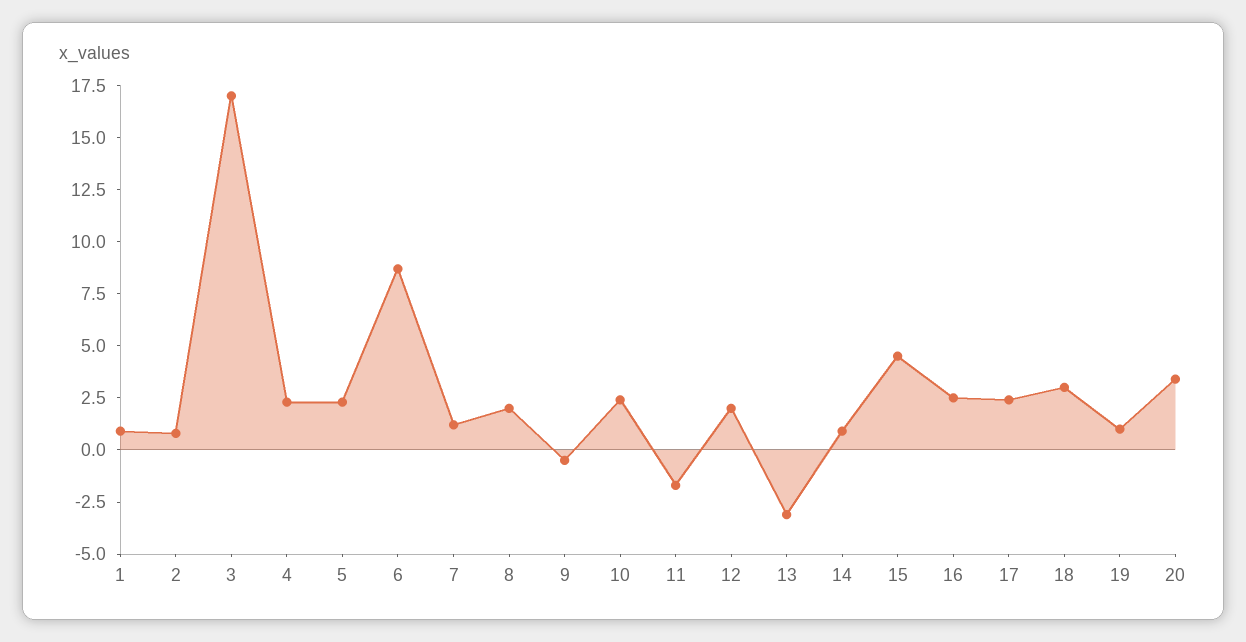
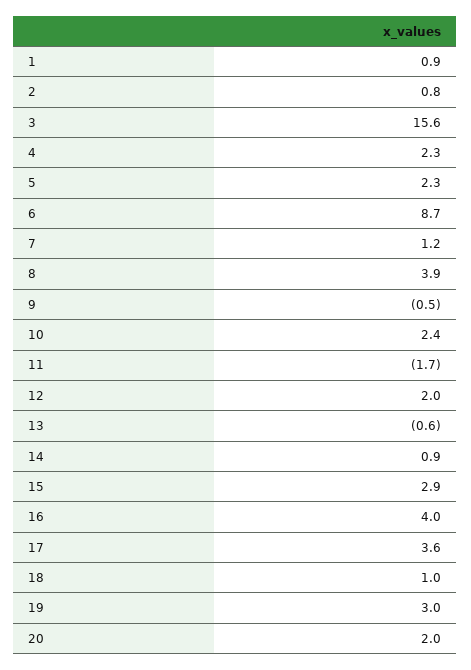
  {
    "1": 0.9,
    "2": 0.8,
-   "3": 17,
+   "3": 15.6,
    "4": 2.3,
    "5": 2.3,
    "6": 8.7,
    "7": 1.2,
-   "8": 2,
+   "8": 3.9,
    "9": -0.5,
    "10": 2.4,
    "11": -1.7,
    "12": 2,
-   "13": -3,
+   "13": -0.6,
    "14": 0.9,
-   "15": 4.5,
+   "15": 2.9,
-   "16": 2.5,
+   "16": 4,
-   "17": 2.5,
+   "17": 3.6,
-   "18": 3,
+   "18": 1,
-   "19": 1,
+   "19": 3,
-   "20": 3.5
+   "20": 2
  }

